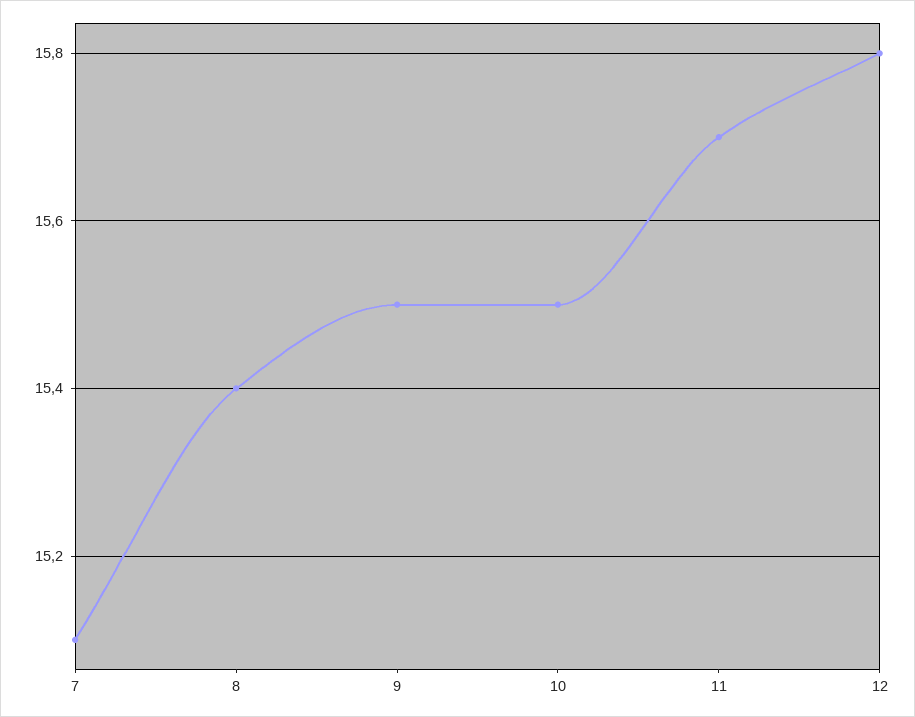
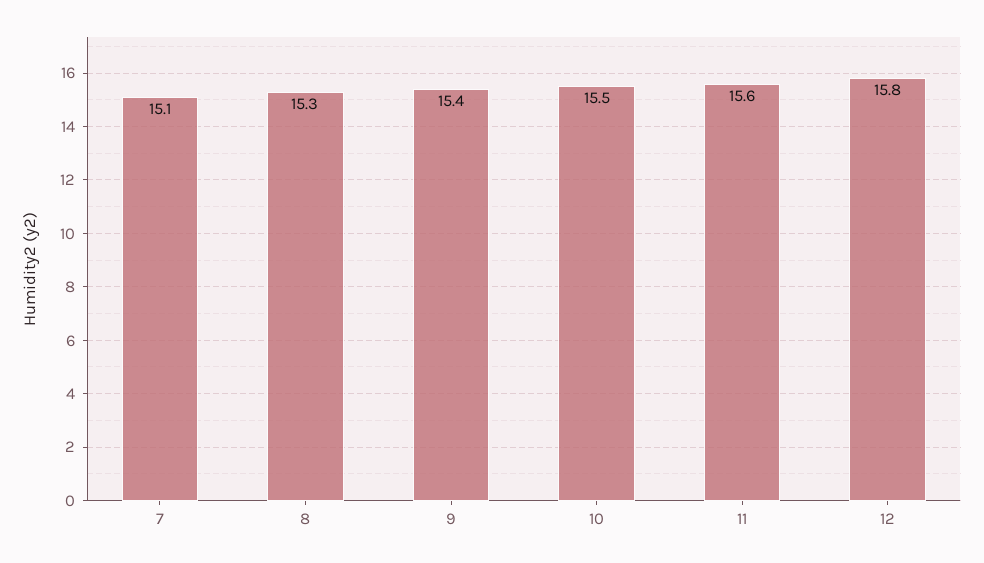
  {
    "7": 15.1,
-   "8": 15.4,
+   "8": 15.3,
-   "9": 15.5,
+   "9": 15.4,
    "10": 15.5,
-   "11": 15.7,
+   "11": 15.6,
    "12": 15.8
  }

